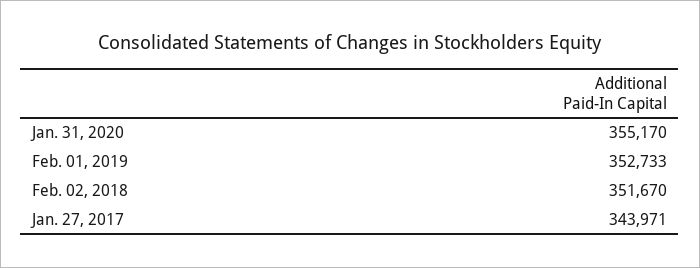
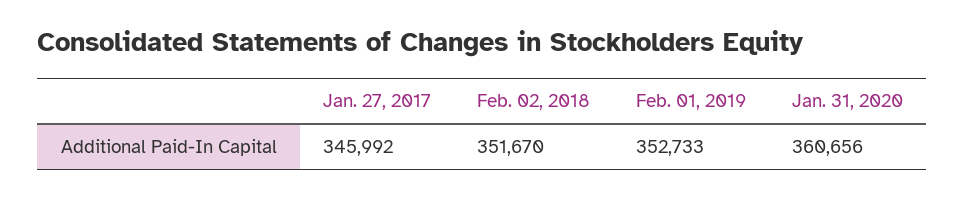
  {
-   "Jan. 31, 2020": 355170,
+   "Jan. 31, 2020": 360656,
    "Feb. 01, 2019": 352733,
    "Feb. 02, 2018": 351670,
-   "Jan. 27, 2017": 343971
+   "Jan. 27, 2017": 345992
  }

